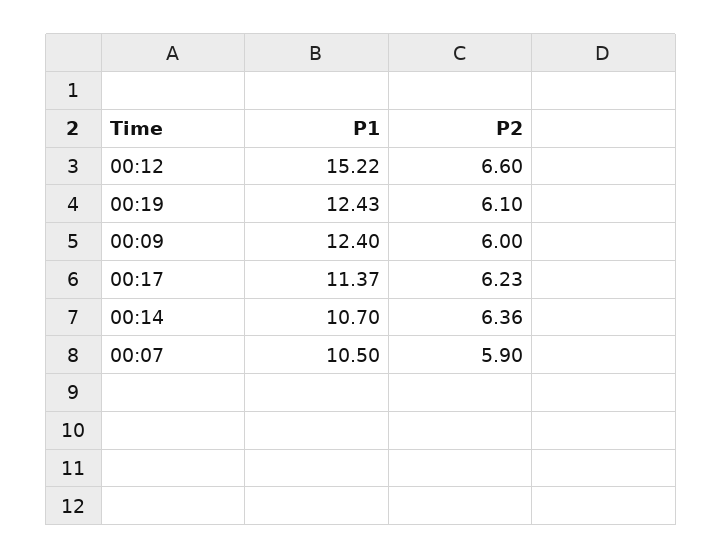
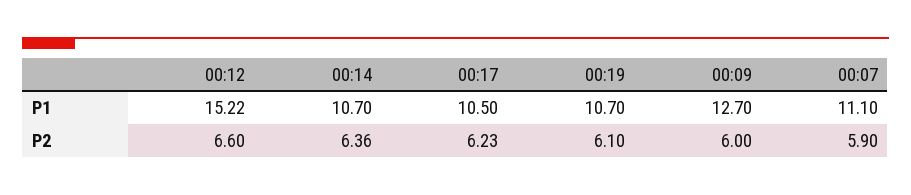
  {
    "P1": {
      "00:12": 15.22,
-     "00:19": 12.43,
+     "00:19": 10.7,
-     "00:09": 12.4,
+     "00:09": 12.7,
-     "00:17": 11.37,
+     "00:17": 10.5,
      "00:14": 10.7,
-     "00:07": 10.5
+     "00:07": 11.1
    },
    "P2": {
      "00:12": 6.6,
      "00:19": 6.1,
      "00:09": 6,
      "00:17": 6.23,
      "00:14": 6.36,
      "00:07": 5.9
    }
  }

